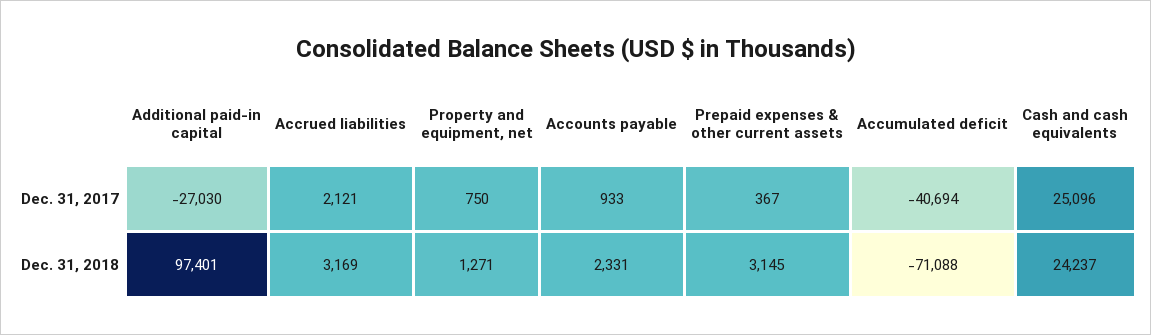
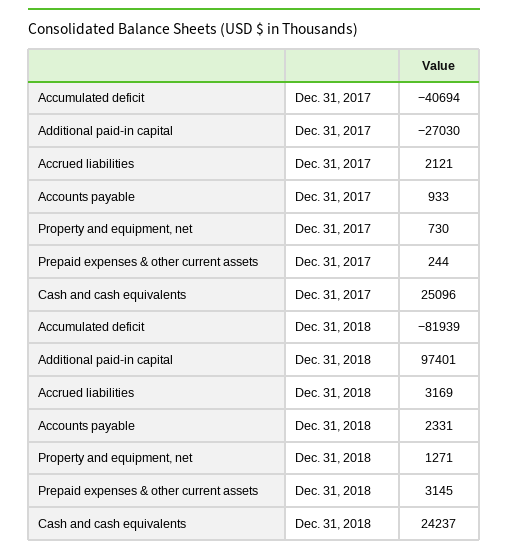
  {
    "Additional paid-in capital": {
      "Dec. 31, 2017": -27030,
      "Dec. 31, 2018": 97401
    },
    "Accrued liabilities": {
      "Dec. 31, 2017": 2121,
      "Dec. 31, 2018": 3169
    },
    "Property and equipment, net": {
-     "Dec. 31, 2017": 750,
+     "Dec. 31, 2017": 730,
      "Dec. 31, 2018": 1271
    },
    "Accounts payable": {
      "Dec. 31, 2017": 933,
      "Dec. 31, 2018": 2331
    },
    "Prepaid expenses & other current assets": {
-     "Dec. 31, 2017": 367,
+     "Dec. 31, 2017": 244,
      "Dec. 31, 2018": 3145
    },
    "Accumulated deficit": {
      "Dec. 31, 2017": -40694,
-     "Dec. 31, 2018": -71088
+     "Dec. 31, 2018": -81939
    },
    "Cash and cash equivalents": {
      "Dec. 31, 2017": 25096,
      "Dec. 31, 2018": 24237
    }
  }

